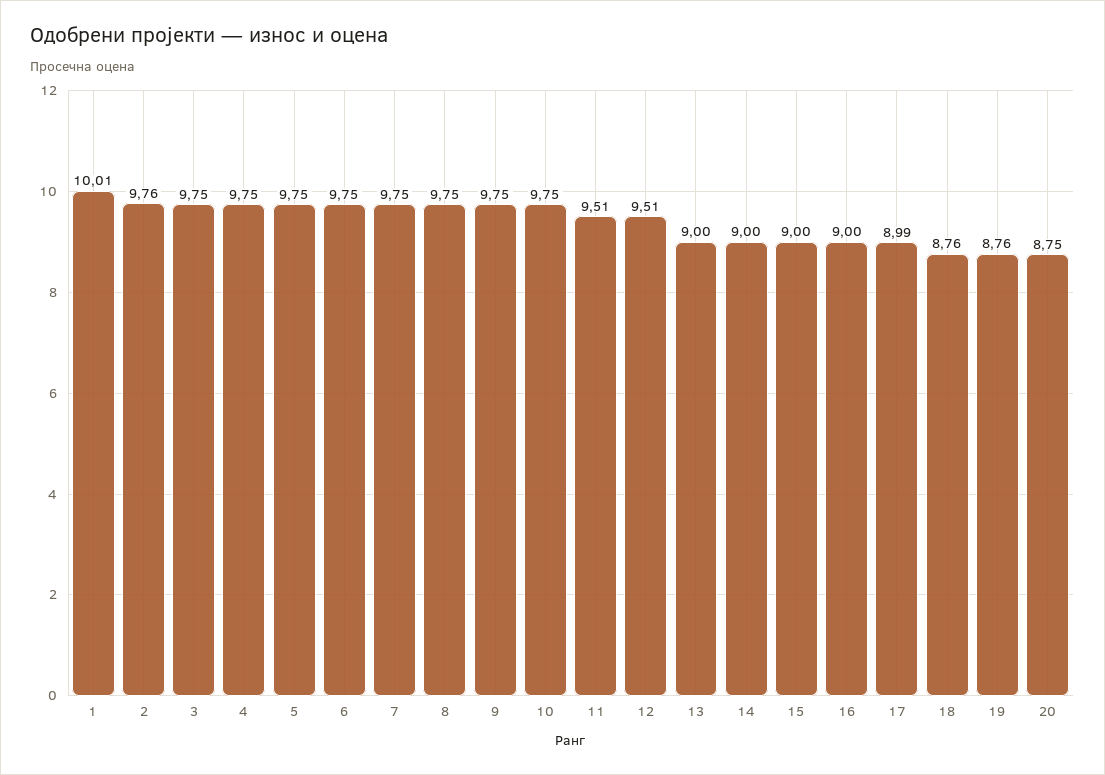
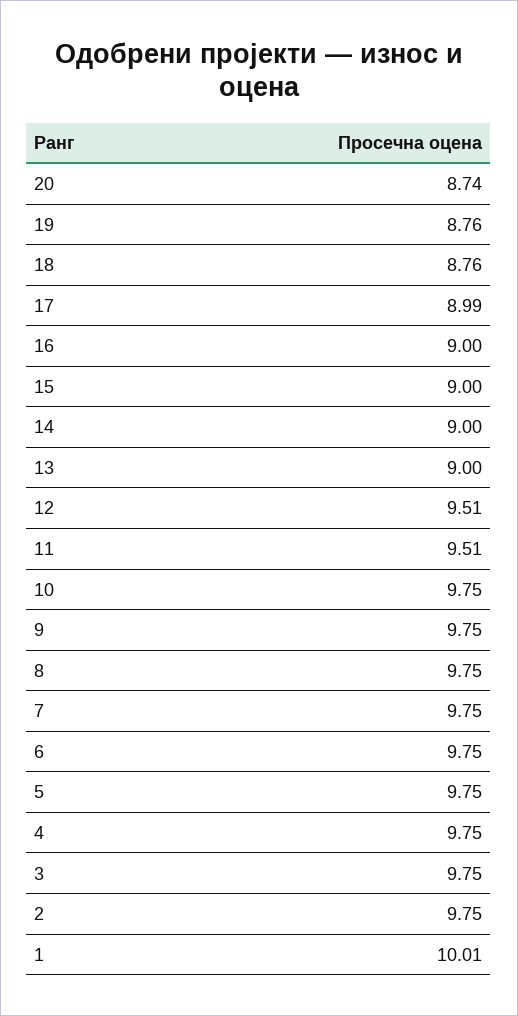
  {
    "1": 10.01,
-   "2": 9.76,
+   "2": 9.75,
    "3": 9.75,
    "4": 9.75,
    "5": 9.75,
    "6": 9.75,
    "7": 9.75,
    "8": 9.75,
    "9": 9.75,
    "10": 9.75,
    "11": 9.51,
    "12": 9.51,
    "13": 9,
    "14": 9,
    "15": 9,
    "16": 9,
    "17": 8.99,
    "18": 8.76,
    "19": 8.76,
-   "20": 8.75
+   "20": 8.74
  }

